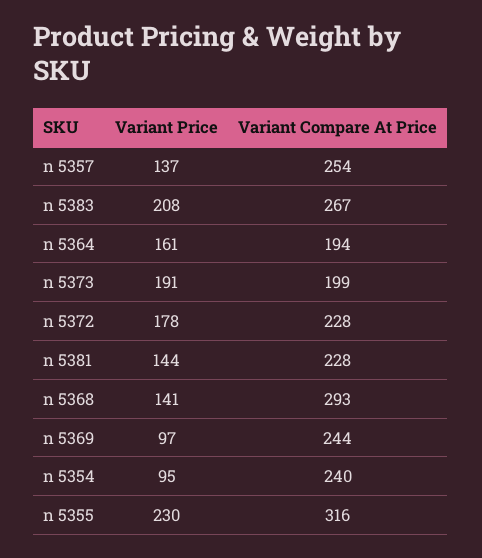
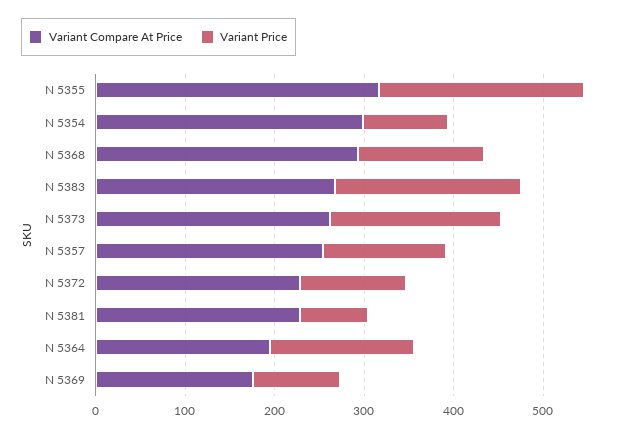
  {
    "Variant Price": {
      "n 5357": 137,
      "n 5383": 208,
      "n 5364": 161,
      "n 5373": 191,
-     "n 5372": 178,
+     "n 5372": 120,
-     "n 5381": 144,
+     "n 5381": 80,
      "n 5368": 141,
      "n 5369": 97,
      "n 5354": 95,
      "n 5355": 230
    },
    "Variant Compare At Price": {
      "n 5357": 254,
      "n 5383": 267,
      "n 5364": 194,
-     "n 5373": 199,
+     "n 5373": 260,
      "n 5372": 228,
      "n 5381": 228,
      "n 5368": 293,
-     "n 5369": 244,
+     "n 5369": 180,
-     "n 5354": 240,
+     "n 5354": 300,
      "n 5355": 316
    }
  }

